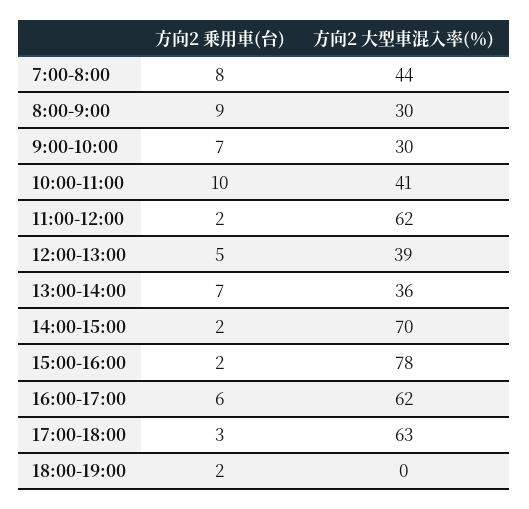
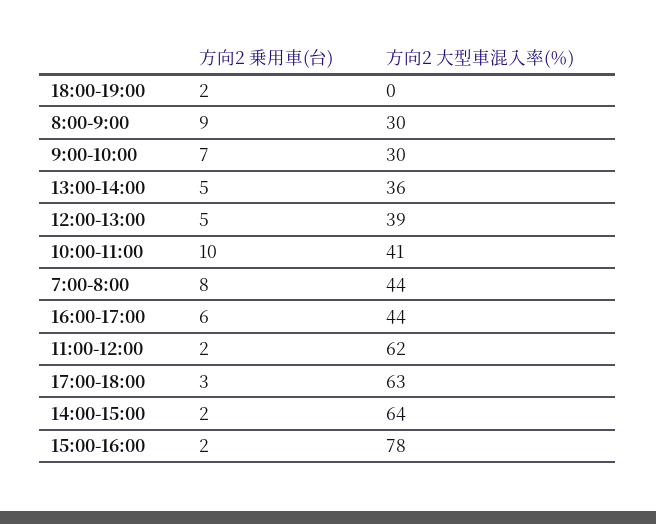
  {
    "方向2 乗用車(台)": {
      "7:00-8:00": 8,
      "8:00-9:00": 9,
      "9:00-10:00": 7,
      "10:00-11:00": 10,
      "11:00-12:00": 2,
      "12:00-13:00": 5,
-     "13:00-14:00": 7,
+     "13:00-14:00": 5,
      "14:00-15:00": 2,
      "15:00-16:00": 2,
      "16:00-17:00": 6,
      "17:00-18:00": 3,
      "18:00-19:00": 2
    },
    "方向2 大型車混入率(％)": {
      "7:00-8:00": 44,
      "8:00-9:00": 30,
      "9:00-10:00": 30,
      "10:00-11:00": 41,
      "11:00-12:00": 62,
      "12:00-13:00": 39,
      "13:00-14:00": 36,
-     "14:00-15:00": 70,
+     "14:00-15:00": 64,
      "15:00-16:00": 78,
-     "16:00-17:00": 62,
+     "16:00-17:00": 44,
      "17:00-18:00": 63,
      "18:00-19:00": 0
    }
  }

